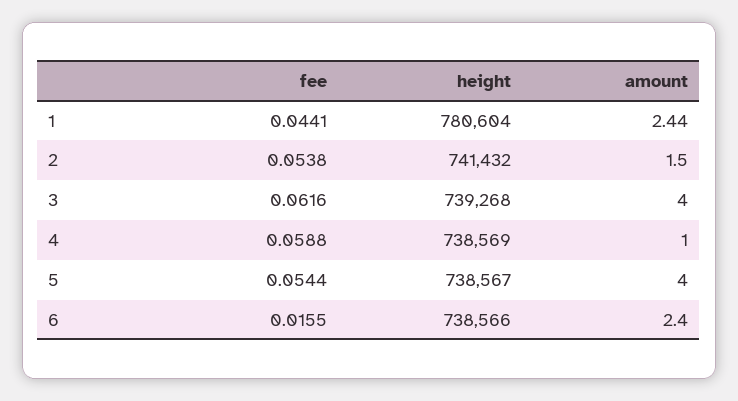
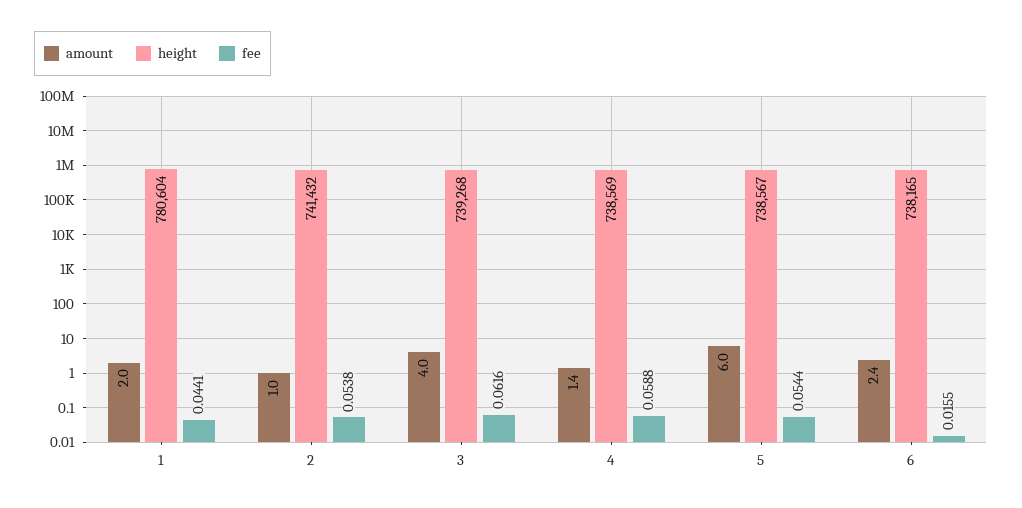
  {
    "fee": {
      "1": 0.0441,
      "2": 0.0538,
      "3": 0.0616,
      "4": 0.0588,
      "5": 0.0544,
      "6": 0.0155
    },
    "height": {
      "1": 780604,
      "2": 741432,
      "3": 739268,
      "4": 738569,
      "5": 738567,
-     "6": 738566
+     "6": 738165
    },
    "amount": {
-     "1": 2.44,
+     "1": 2,
-     "2": 1.5,
+     "2": 1,
      "3": 4,
-     "4": 1,
+     "4": 1.4,
-     "5": 4,
+     "5": 6,
      "6": 2.4
    }
  }

